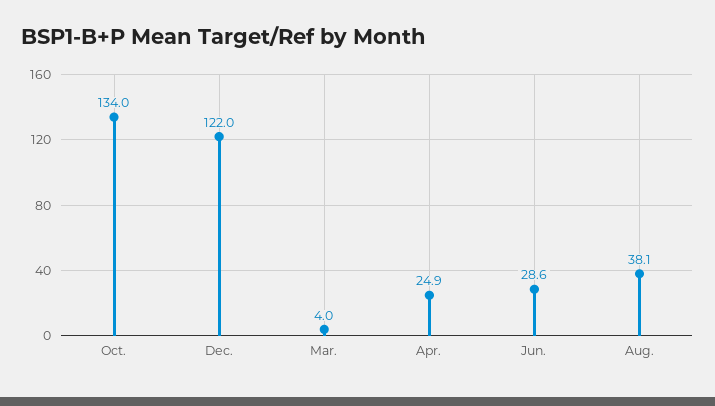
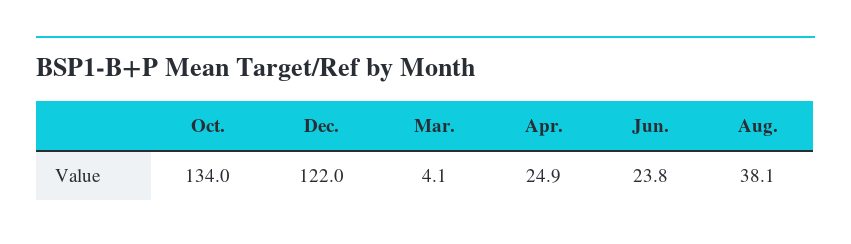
  {
    "Oct.": 134,
    "Dec.": 122,
-   "Mar.": 4,
+   "Mar.": 4.1,
    "Apr.": 24.9,
-   "Jun.": 28.6,
+   "Jun.": 23.8,
    "Aug.": 38.1
  }

